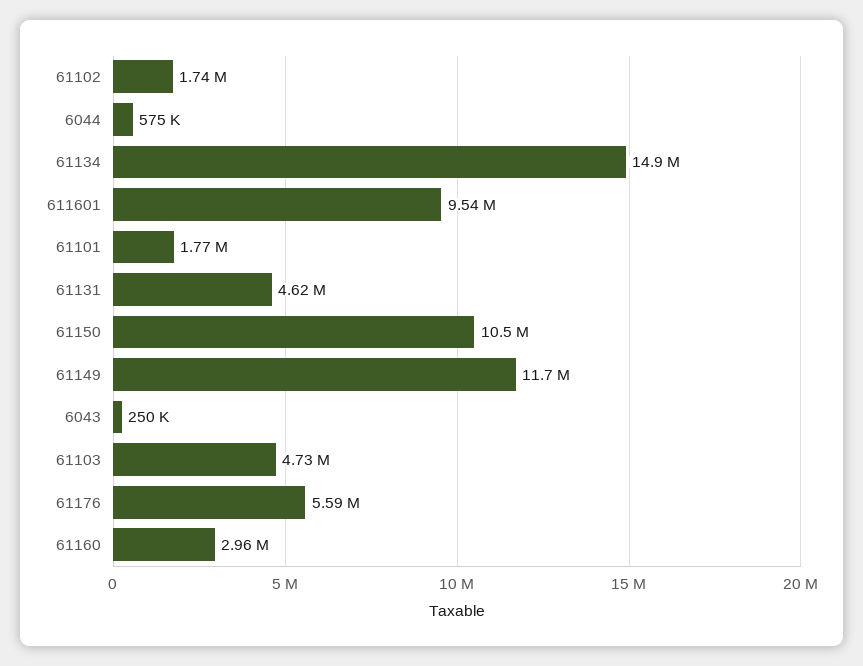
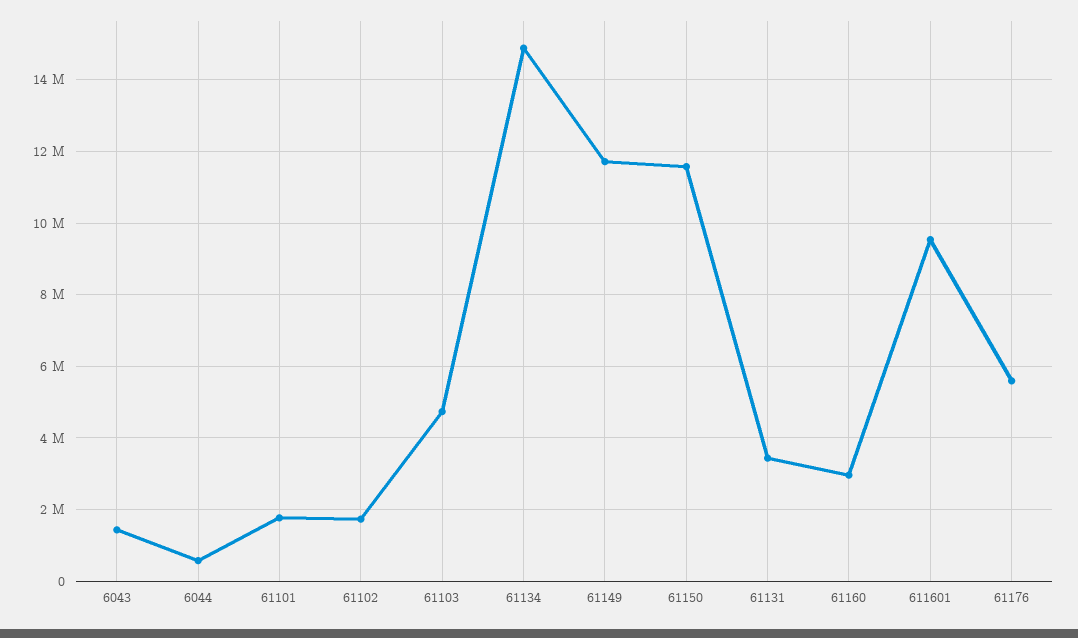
  {
    "61102": 1740000,
    "6044": 575000,
    "61134": 14900000,
    "611601": 9540000,
    "61101": 1770000,
-   "61131": 4620000,
+   "61131": 3400000,
-   "61150": 10500000,
+   "61150": 11600000,
    "61149": 11700000,
-   "6043": 250000,
+   "6043": 1400000,
    "61103": 4730000,
    "61176": 5590000,
    "61160": 2960000
  }

